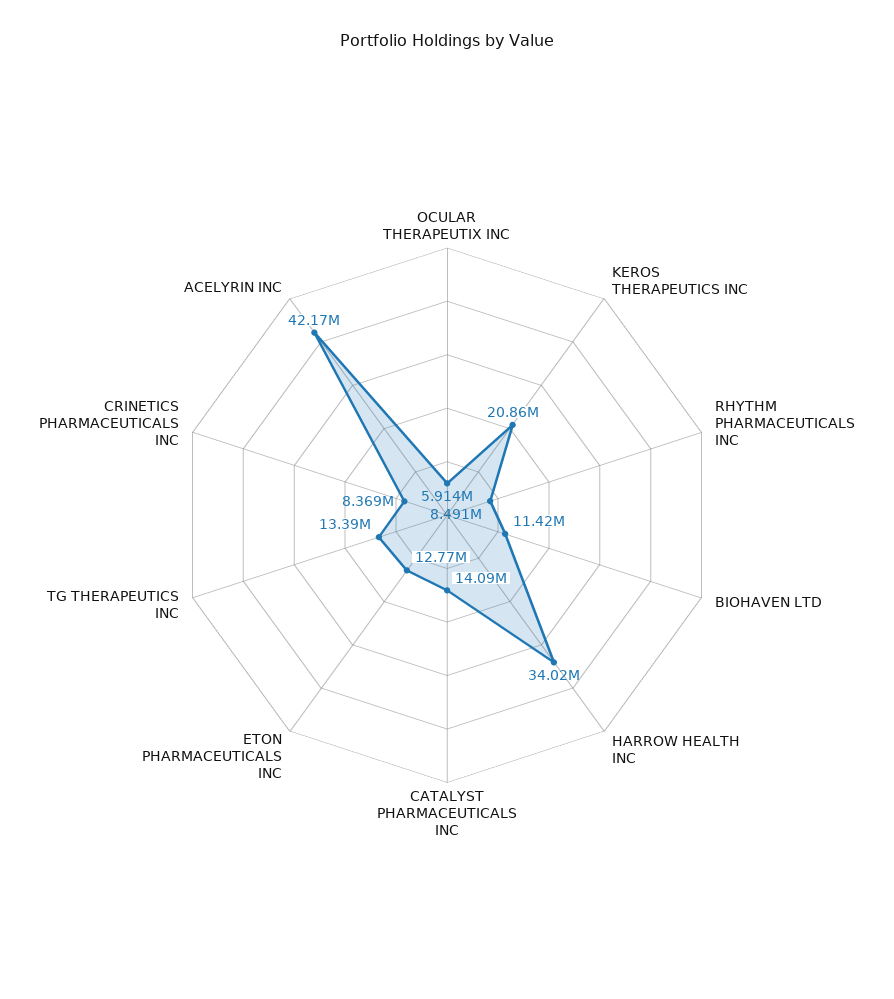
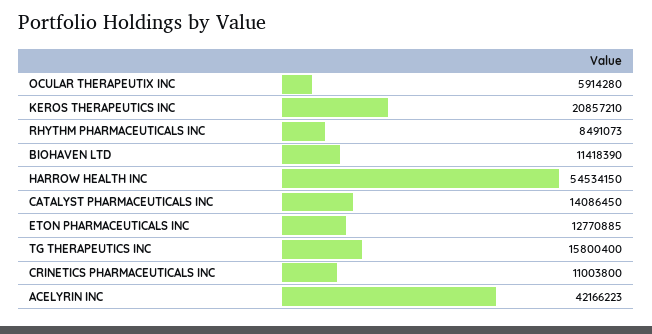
  {
    "OCULAR THERAPEUTIX INC": 5914280,
    "KEROS THERAPEUTICS INC": 20857210,
    "RHYTHM PHARMACEUTICALS INC": 8491073,
    "BIOHAVEN LTD": 11418390,
-   "HARROW HEALTH INC": 34020000,
+   "HARROW HEALTH INC": 54534150,
    "CATALYST PHARMACEUTICALS INC": 14086450,
    "ETON PHARMACEUTICALS INC": 12770885,
-   "TG THERAPEUTICS INC": 13390000,
+   "TG THERAPEUTICS INC": 15800400,
-   "CRINETICS PHARMACEUTICALS INC": 8369000,
+   "CRINETICS PHARMACEUTICALS INC": 11003800,
    "ACELYRIN INC": 42166223
  }

